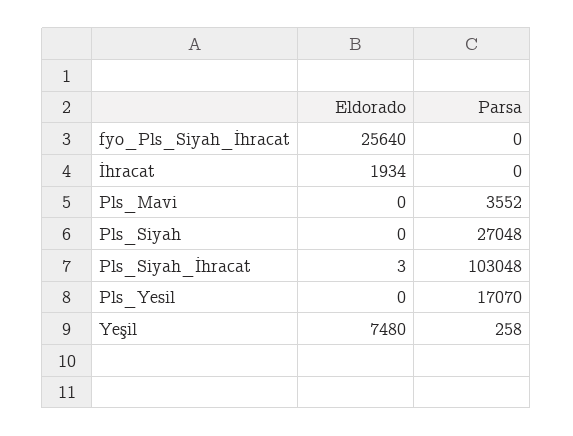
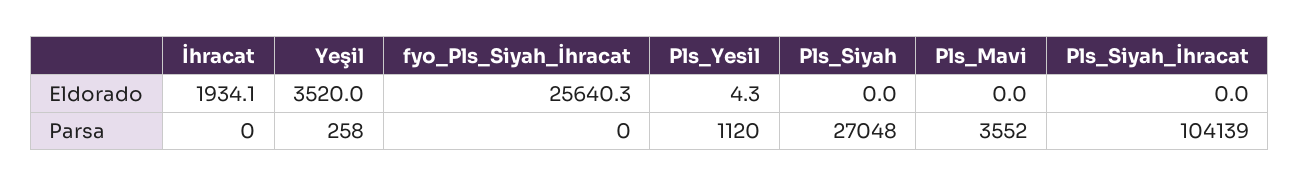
  {
    "Eldorado": {
      "fyo_Pls_Siyah_İhracat": 25640.3,
      "İhracat": 1934.1,
      "Pls_Mavi": 0,
      "Pls_Siyah": 0,
-     "Pls_Siyah_İhracat": 3,
+     "Pls_Siyah_İhracat": 0,
-     "Pls_Yesil": 0,
+     "Pls_Yesil": 4.3,
-     "Yeşil": 7480
+     "Yeşil": 3520
    },
    "Parsa": {
      "fyo_Pls_Siyah_İhracat": 0,
      "İhracat": 0,
      "Pls_Mavi": 3552,
      "Pls_Siyah": 27048,
-     "Pls_Siyah_İhracat": 103048,
+     "Pls_Siyah_İhracat": 104139,
-     "Pls_Yesil": 17070,
+     "Pls_Yesil": 1120,
      "Yeşil": 258
    }
  }

